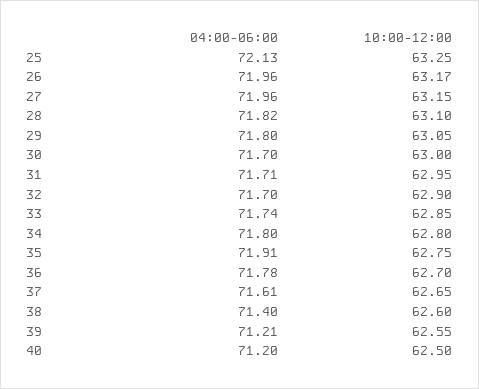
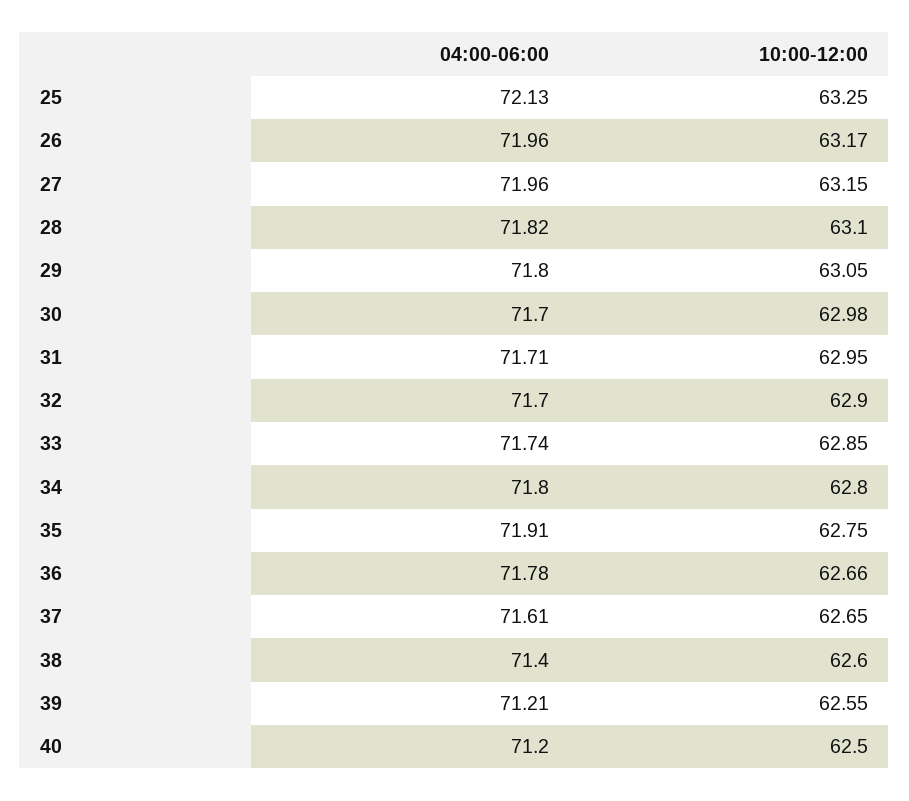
  {
    "04:00-06:00": {
      "25": 72.13,
      "26": 71.96,
      "27": 71.96,
      "28": 71.82,
      "29": 71.8,
      "30": 71.7,
      "31": 71.71,
      "32": 71.7,
      "33": 71.74,
      "34": 71.8,
      "35": 71.91,
      "36": 71.78,
      "37": 71.61,
      "38": 71.4,
      "39": 71.21,
      "40": 71.2
    },
    "10:00-12:00": {
      "25": 63.25,
      "26": 63.17,
      "27": 63.15,
      "28": 63.1,
      "29": 63.05,
-     "30": 63,
+     "30": 62.98,
      "31": 62.95,
      "32": 62.9,
      "33": 62.85,
      "34": 62.8,
      "35": 62.75,
-     "36": 62.7,
+     "36": 62.66,
      "37": 62.65,
      "38": 62.6,
      "39": 62.55,
      "40": 62.5
    }
  }

